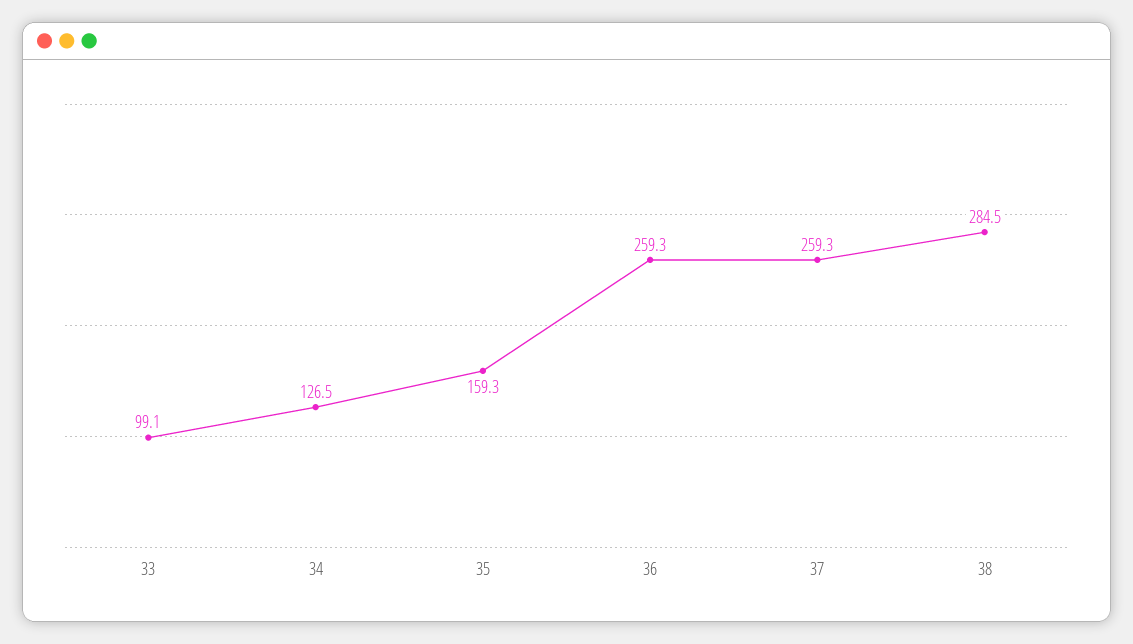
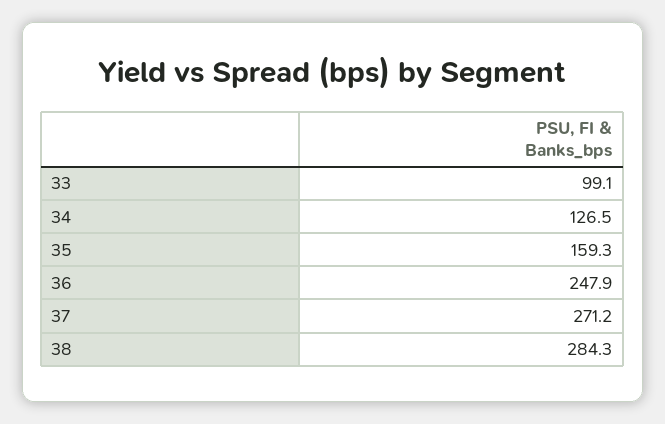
  {
    "33": 99.1,
    "34": 126.5,
    "35": 159.3,
-   "36": 259.3,
+   "36": 247.9,
-   "37": 259.3,
+   "37": 271.2,
-   "38": 284.5
+   "38": 284.3
  }

